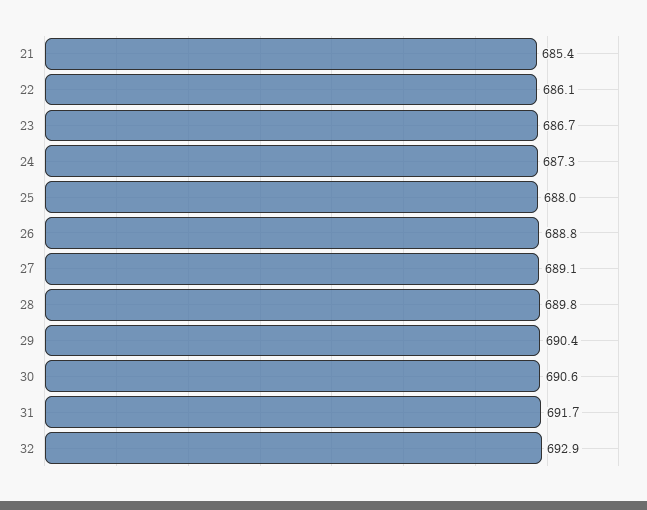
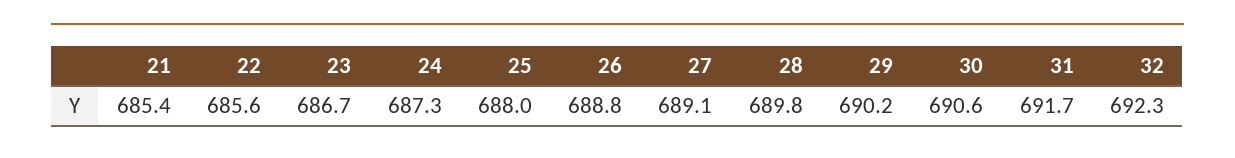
  {
    "21": 685.4,
-   "22": 686.1,
+   "22": 685.6,
    "23": 686.7,
    "24": 687.3,
    "25": 688,
    "26": 688.8,
    "27": 689.1,
    "28": 689.8,
-   "29": 690.4,
+   "29": 690.2,
    "30": 690.6,
    "31": 691.7,
-   "32": 692.9
+   "32": 692.3
  }

